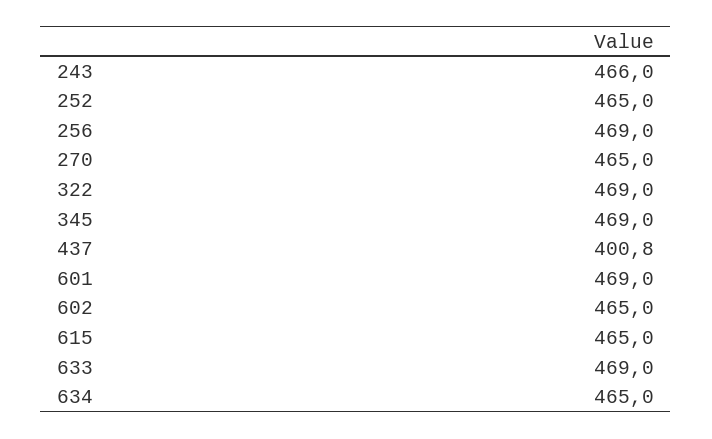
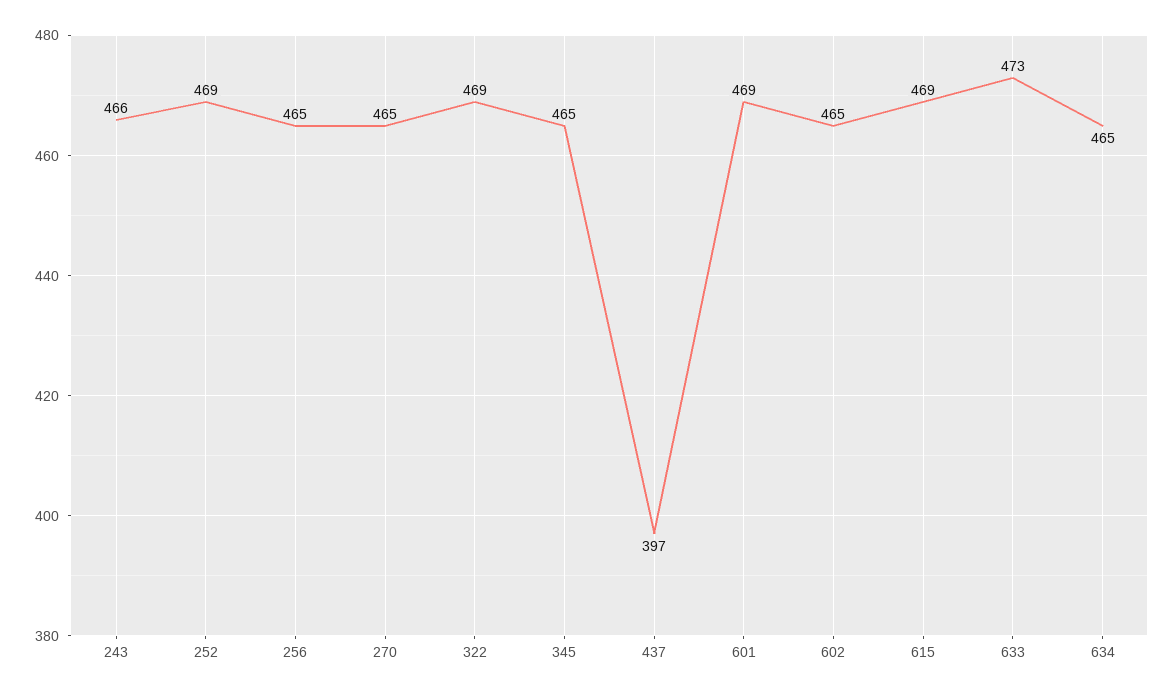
  {
    "243": 466,
-   "252": 465,
+   "252": 469,
-   "256": 469,
+   "256": 465,
    "270": 465,
    "322": 469,
-   "345": 469,
+   "345": 465,
-   "437": 400.8,
+   "437": 397,
    "601": 469,
    "602": 465,
-   "615": 465,
+   "615": 469,
-   "633": 469,
+   "633": 473,
    "634": 465
  }

